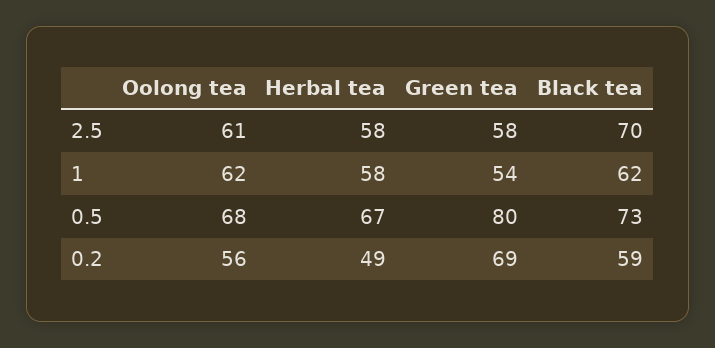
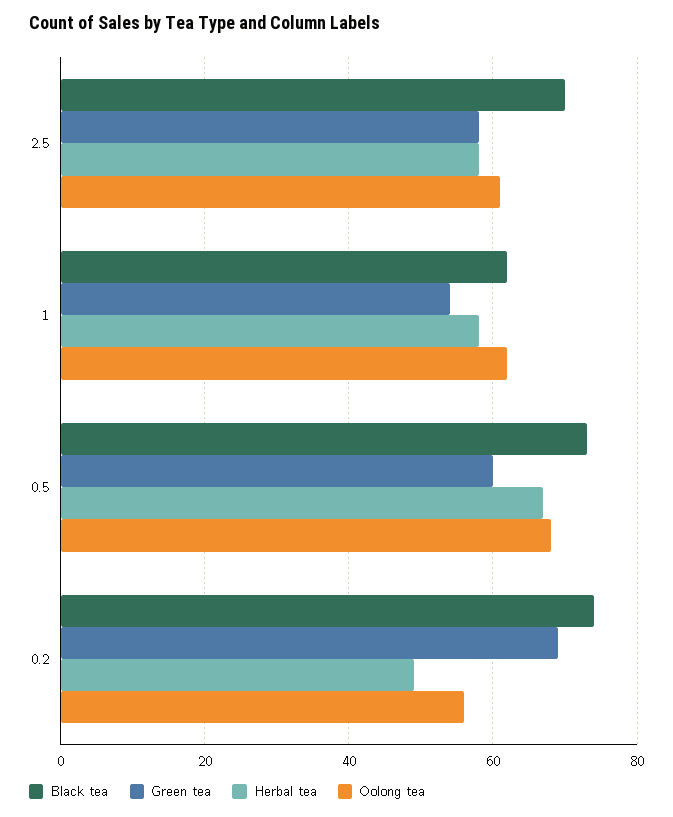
  {
    "Oolong tea": {
      "2.5": 61,
      "1": 62,
      "0.5": 68,
      "0.2": 56
    },
    "Herbal tea": {
      "2.5": 58,
      "1": 58,
      "0.5": 67,
      "0.2": 49
    },
    "Green tea": {
      "2.5": 58,
      "1": 54,
-     "0.5": 80,
+     "0.5": 60,
      "0.2": 69
    },
    "Black tea": {
      "2.5": 70,
      "1": 62,
      "0.5": 73,
-     "0.2": 59
+     "0.2": 75
    }
  }

